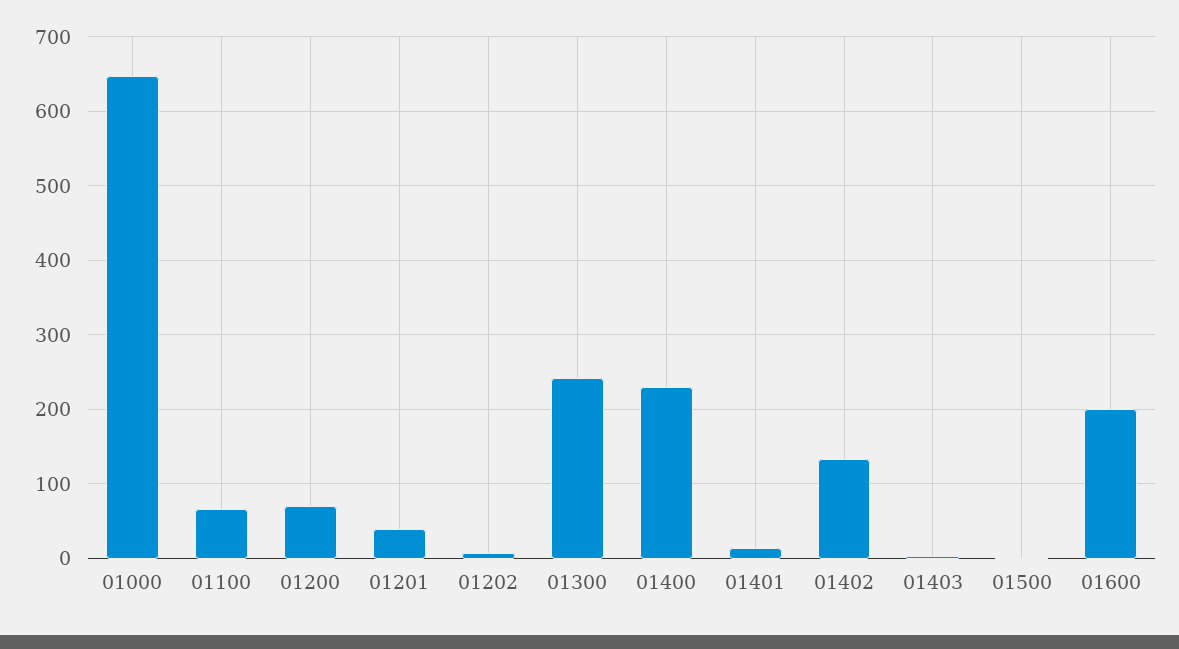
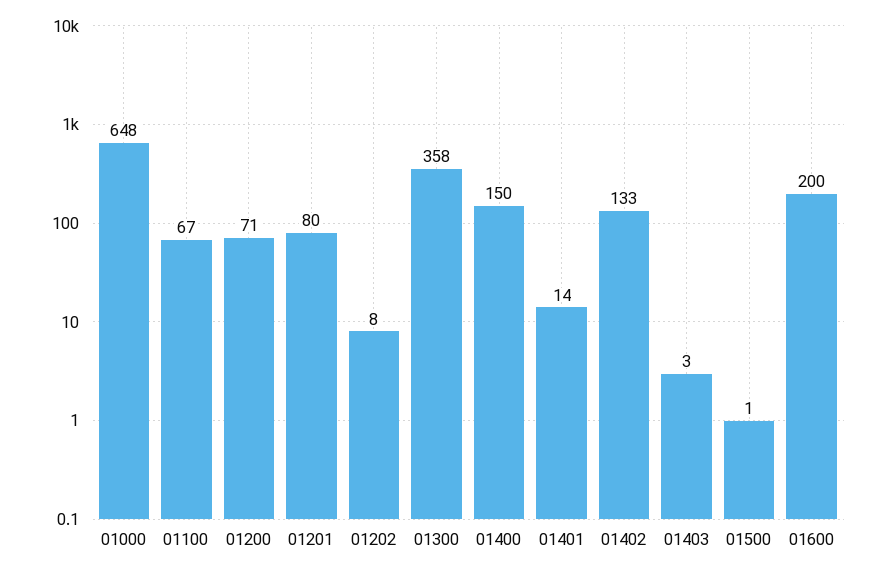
  {
    "01000": 648,
    "01100": 67,
    "01200": 71,
-   "01201": 40,
+   "01201": 80,
    "01202": 8,
-   "01300": 240,
+   "01300": 358,
-   "01400": 230,
+   "01400": 150,
    "01401": 14,
    "01402": 133,
    "01403": 3,
    "01500": 1,
    "01600": 200
  }

